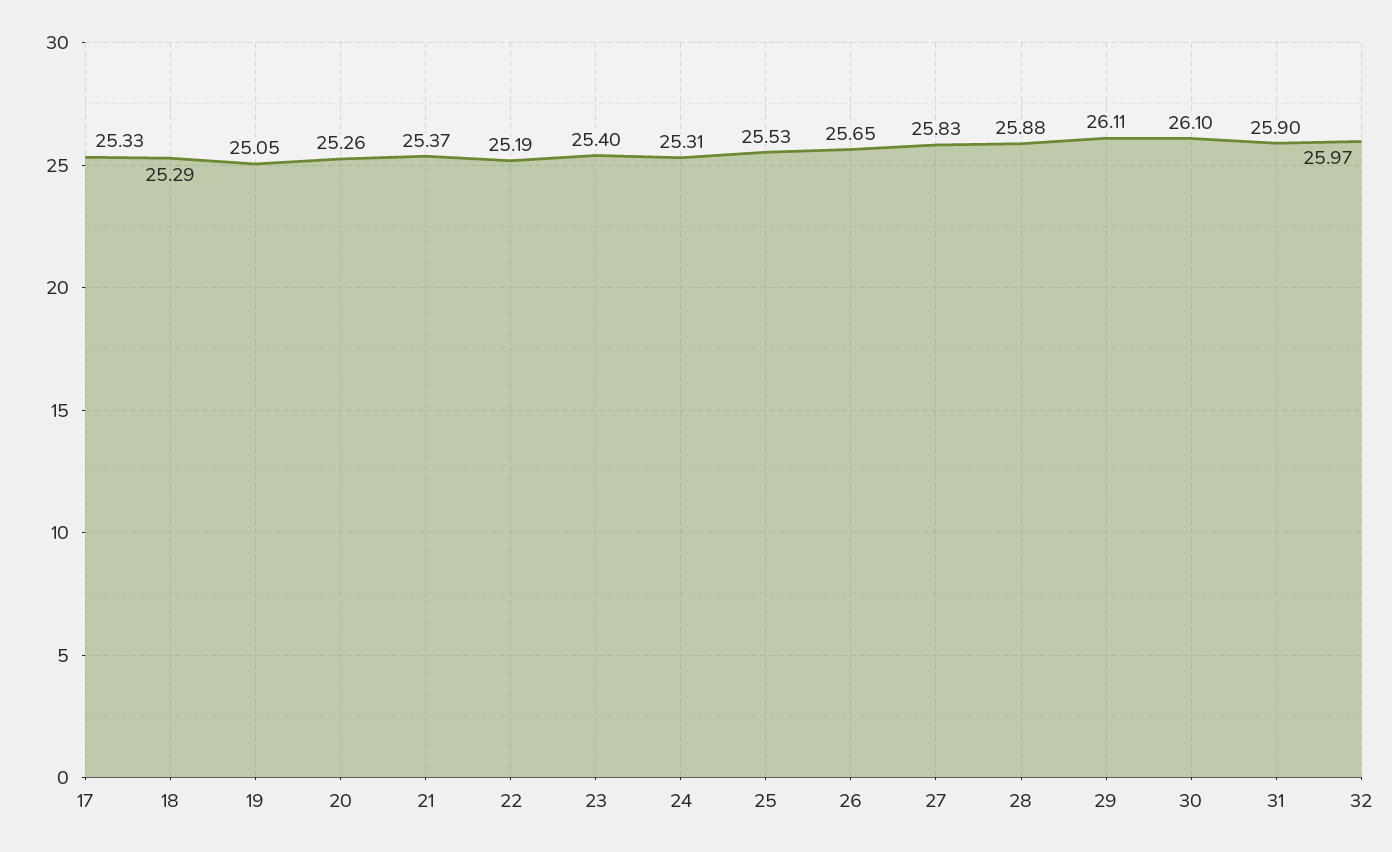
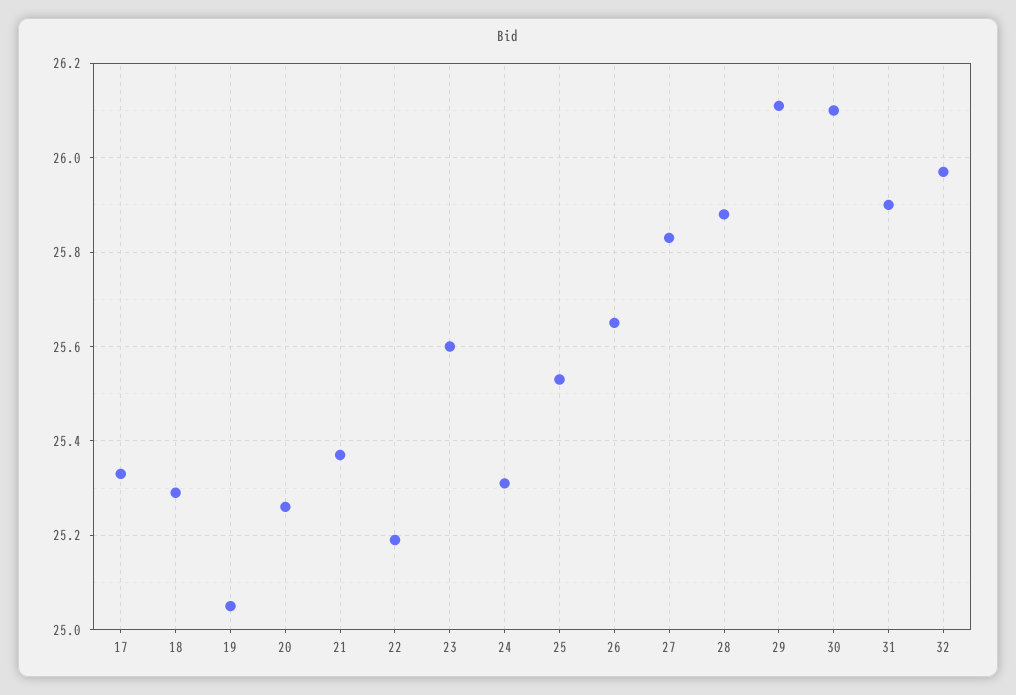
  {
    "17": 25.33,
    "18": 25.29,
    "19": 25.05,
    "20": 25.26,
    "21": 25.37,
    "22": 25.19,
-   "23": 25.4,
+   "23": 25.6,
    "24": 25.31,
    "25": 25.53,
    "26": 25.65,
    "27": 25.83,
    "28": 25.88,
    "29": 26.11,
    "30": 26.1,
    "31": 25.9,
    "32": 25.97
  }

